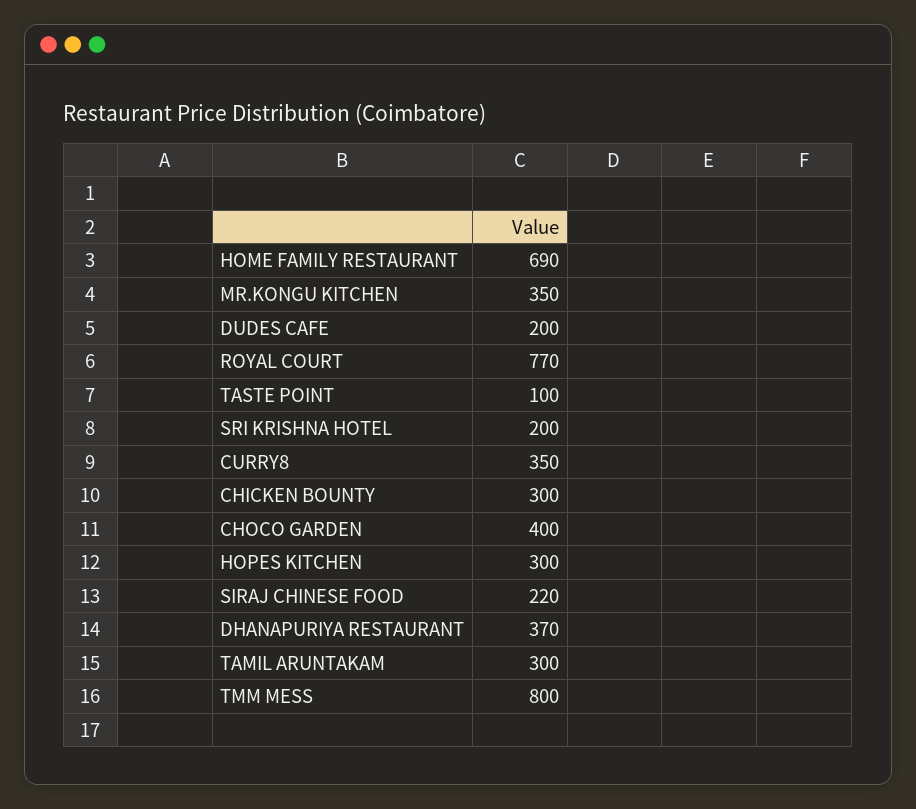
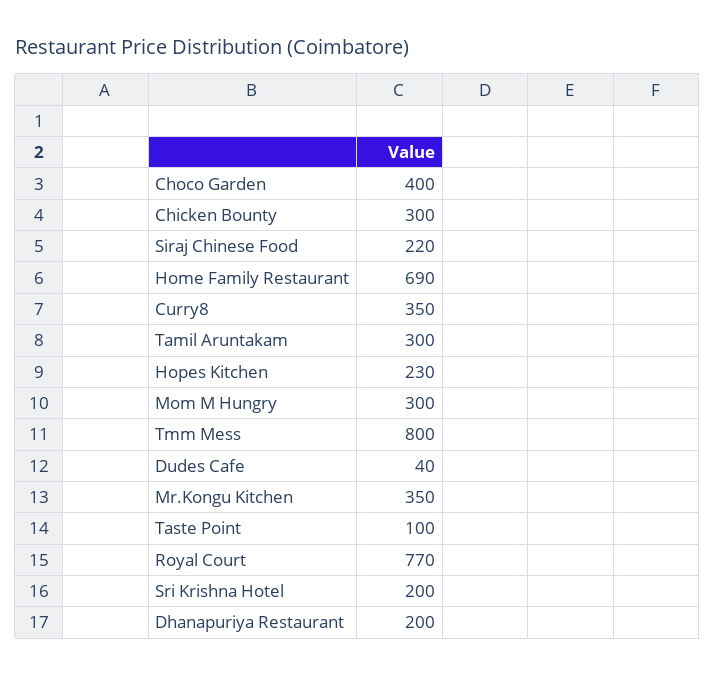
  {
    "HOME FAMILY RESTAURANT": 690,
    "MR.KONGU KITCHEN": 350,
-   "DUDES CAFE": 200,
+   "DUDES CAFE": 40,
    "ROYAL COURT": 770,
    "TASTE POINT": 100,
    "SRI KRISHNA HOTEL": 200,
    "CURRY8": 350,
    "CHICKEN BOUNTY": 300,
    "CHOCO GARDEN": 400,
-   "HOPES KITCHEN": 300,
+   "HOPES KITCHEN": 230,
    "SIRAJ CHINESE FOOD": 220,
-   "DHANAPURIYA RESTAURANT": 370,
+   "DHANAPURIYA RESTAURANT": 200,
    "TAMIL ARUNTAKAM": 300,
-   "TMM MESS": 800
+   "TMM MESS": 800,
+   "Mom M Hungry": 300
  }

